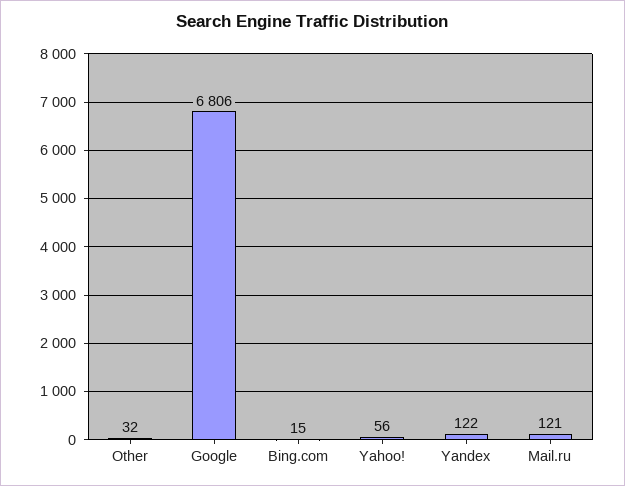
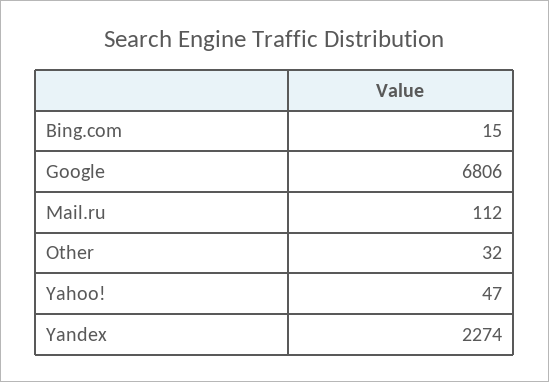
  {
    "Other": 32,
    "Google": 6806,
    "Bing.com": 15,
-   "Yahoo!": 56,
+   "Yahoo!": 47,
-   "Yandex": 122,
+   "Yandex": 2274,
-   "Mail.ru": 121
+   "Mail.ru": 112
  }

